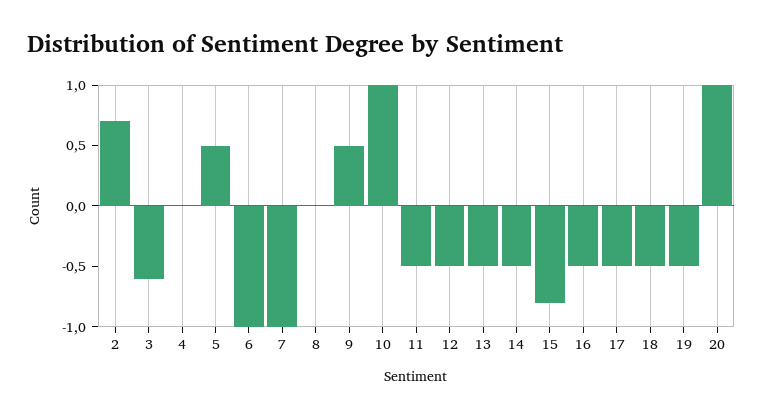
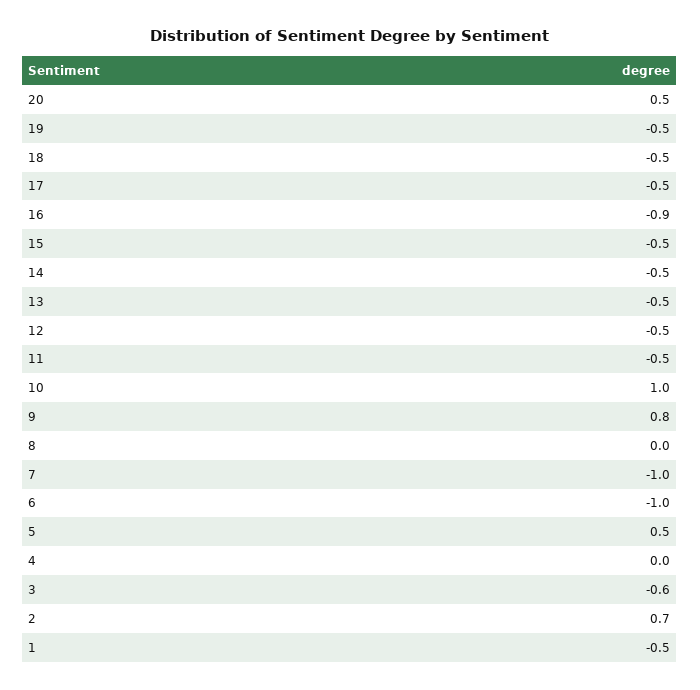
  {
    "2": 0.7,
    "3": -0.6,
    "4": 0,
    "5": 0.5,
    "6": -1,
    "7": -1,
    "8": 0,
-   "9": 0.5,
+   "9": 0.8,
    "10": 1,
    "11": -0.5,
    "12": -0.5,
    "13": -0.5,
    "14": -0.5,
-   "15": -0.8,
+   "15": -0.5,
-   "16": -0.5,
+   "16": -0.9,
    "17": -0.5,
    "18": -0.5,
    "19": -0.5,
-   "20": 1
+   "20": 0.5,
+   "1": -0.5
  }

